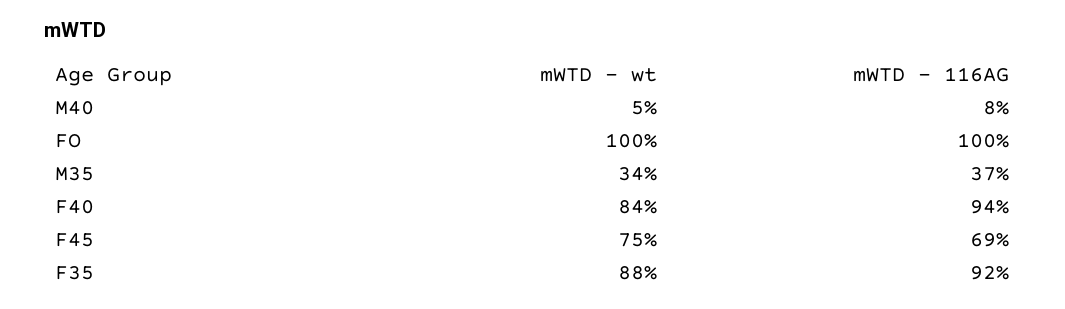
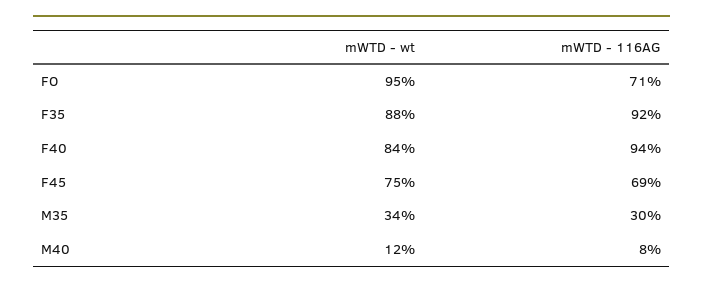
  {
    "mWTD - wt": {
-     "M40": 5,
+     "M40": 12,
-     "FO": 100,
+     "FO": 95,
      "M35": 34,
      "F40": 84,
      "F45": 75,
      "F35": 88
    },
    "mWTD - 116AG": {
      "M40": 8,
-     "FO": 100,
+     "FO": 71,
-     "M35": 37,
+     "M35": 30,
      "F40": 94,
      "F45": 69,
      "F35": 92
    }
  }

